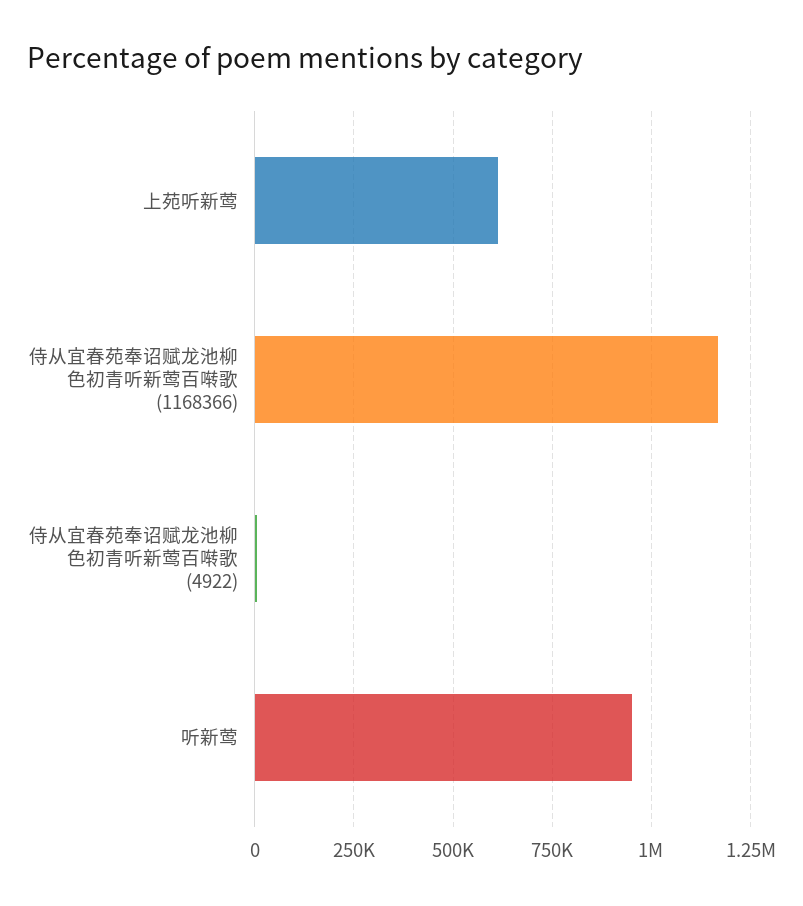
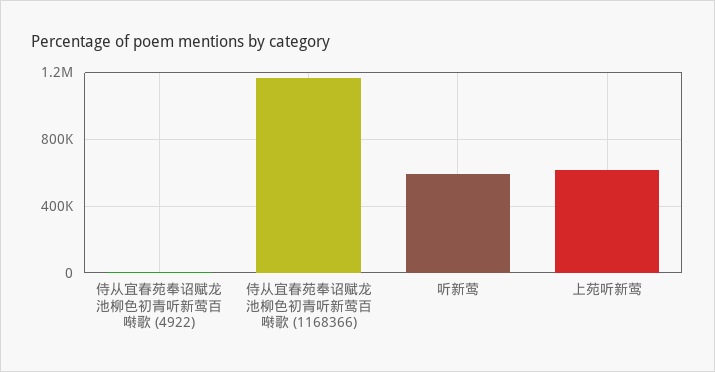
  {
    "上苑听新莺": 625000,
    "侍从宜春苑奉诏赋龙池柳色初青听新莺百啭歌 (1168366)": 1175000,
    "侍从宜春苑奉诏赋龙池柳色初青听新莺百啭歌 (4922)": 0,
-   "听新莺": 950000
+   "听新莺": 600000
  }

